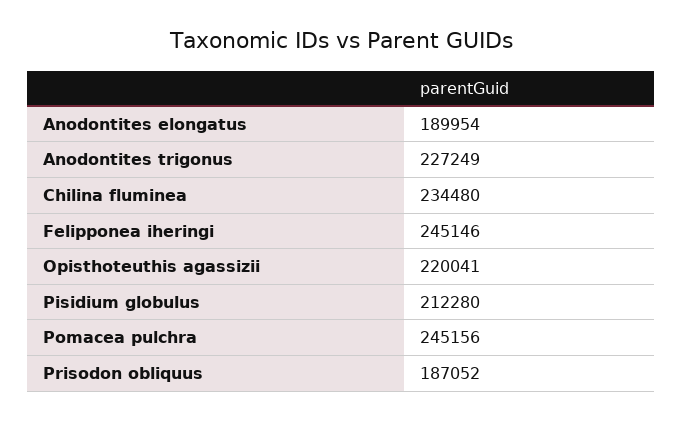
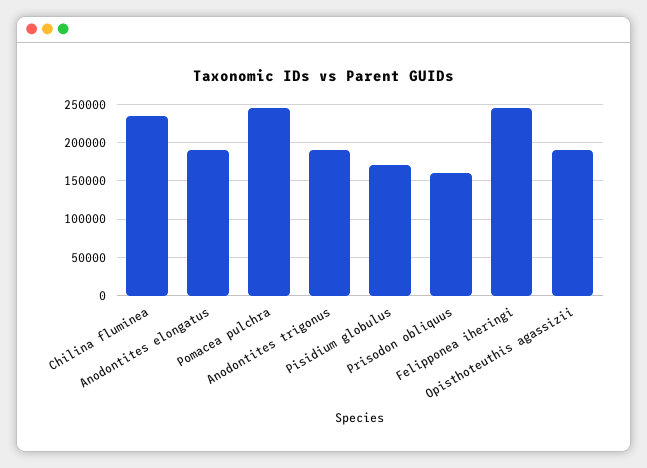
  {
    "Anodontites elongatus": 189954,
-   "Anodontites trigonus": 227249,
+   "Anodontites trigonus": 190000,
    "Chilina fluminea": 234480,
    "Felipponea iheringi": 245146,
-   "Opisthoteuthis agassizii": 220041,
+   "Opisthoteuthis agassizii": 190000,
-   "Pisidium globulus": 212280,
+   "Pisidium globulus": 170000,
    "Pomacea pulchra": 245156,
-   "Prisodon obliquus": 187052
+   "Prisodon obliquus": 160000
  }

